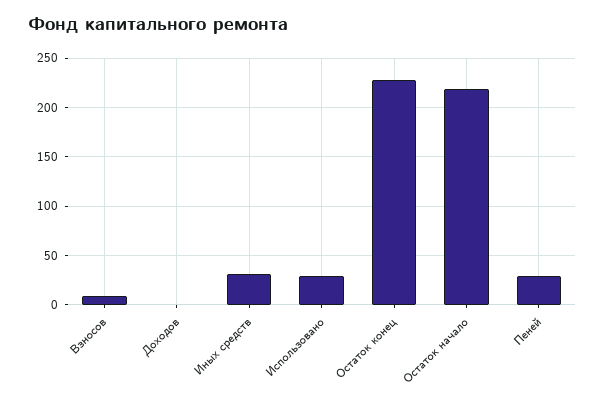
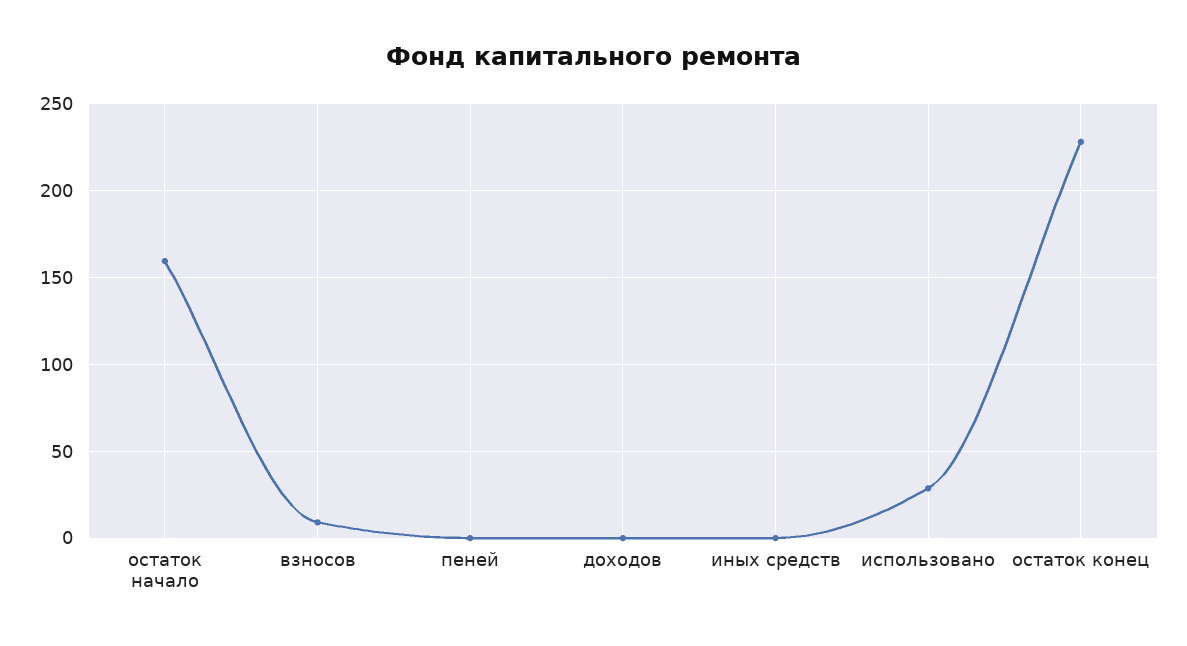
  {
    "Взносов": 10,
    "Доходов": 0,
-   "Иных средств": 30,
+   "Иных средств": 0,
    "Использовано": 30,
    "Остаток конец": 230,
-   "Остаток начало": 220,
+   "Остаток начало": 160,
-   "Пеней": 30
+   "Пеней": 0
  }

